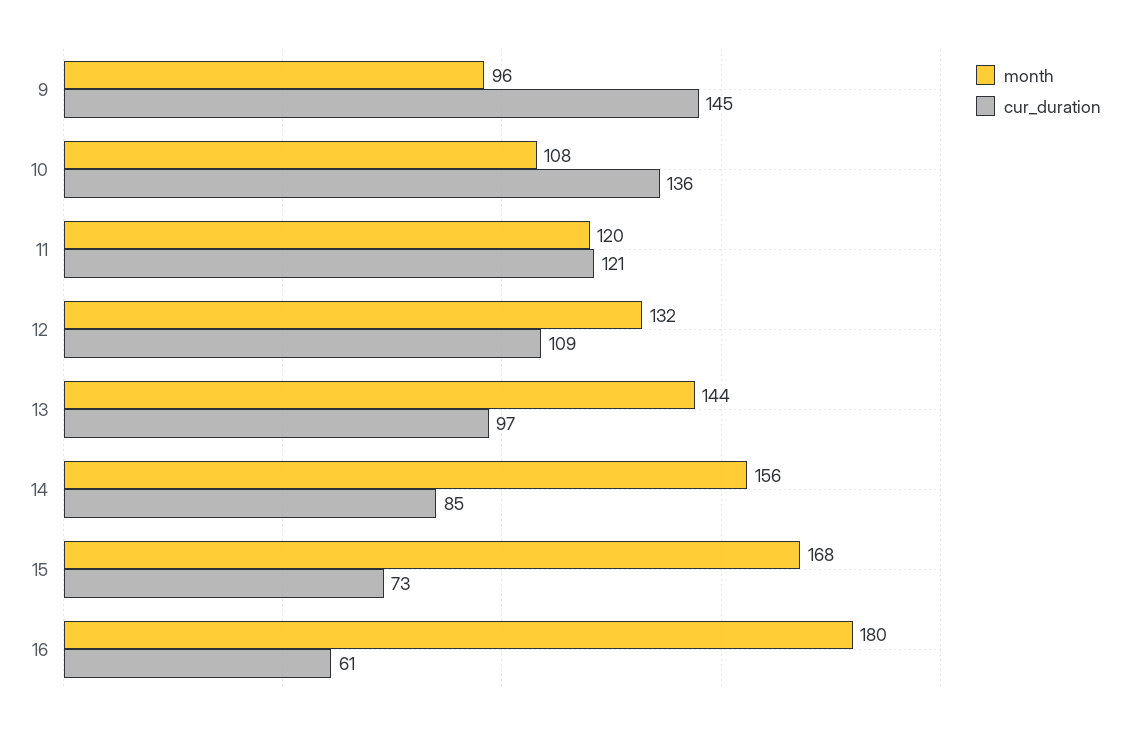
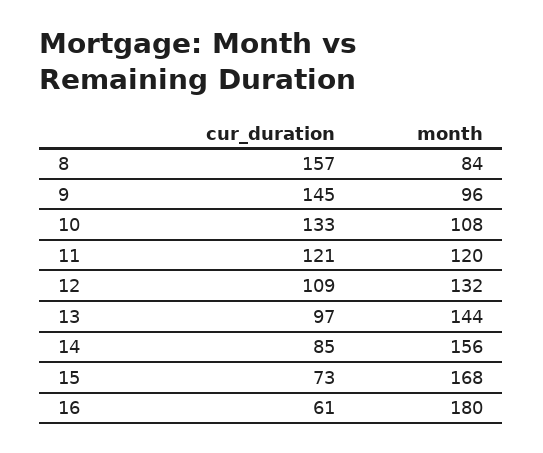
  {
    "month": {
      "9": 96,
      "10": 108,
      "11": 120,
      "12": 132,
      "13": 144,
      "14": 156,
      "15": 168,
-     "16": 180
+     "16": 180,
+     "8": 84
    },
    "cur_duration": {
      "9": 145,
-     "10": 136,
+     "10": 133,
      "11": 121,
      "12": 109,
      "13": 97,
      "14": 85,
      "15": 73,
-     "16": 61
+     "16": 61,
+     "8": 157
    }
  }

